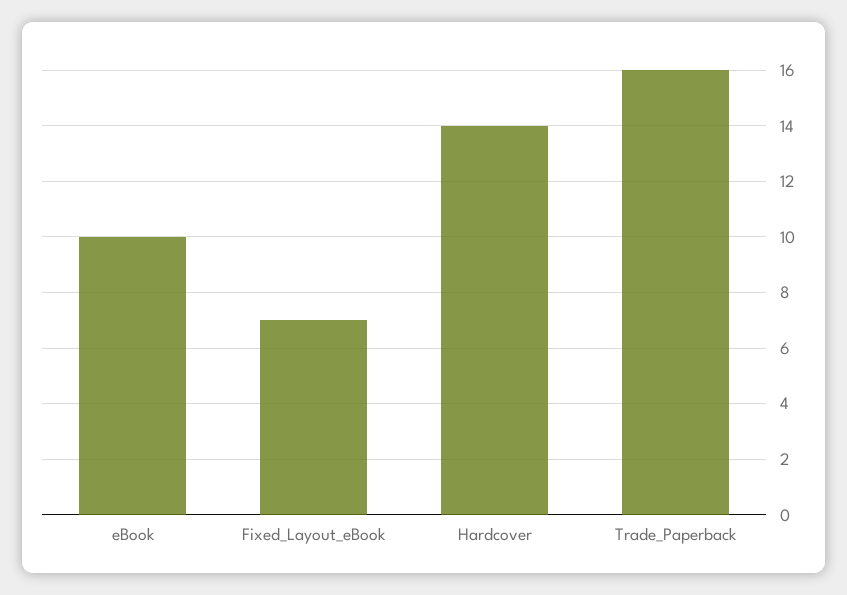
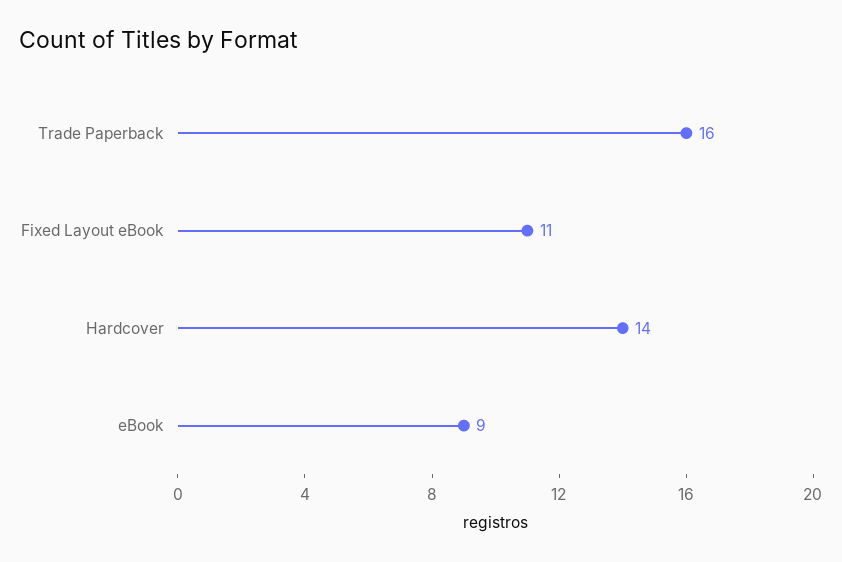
  {
-   "eBook": 10,
+   "eBook": 9,
-   "Fixed_Layout_eBook": 7,
+   "Fixed_Layout_eBook": 11,
    "Hardcover": 14,
    "Trade_Paperback": 16
  }

